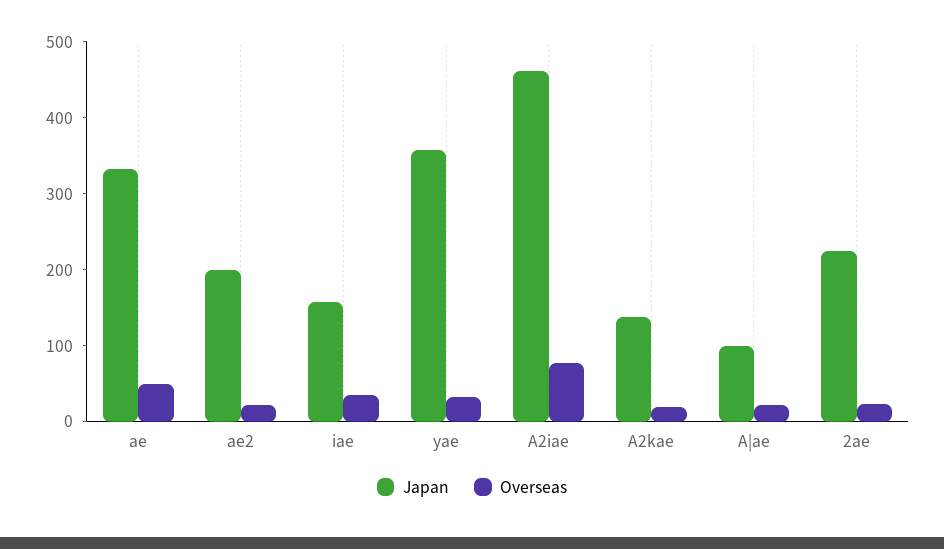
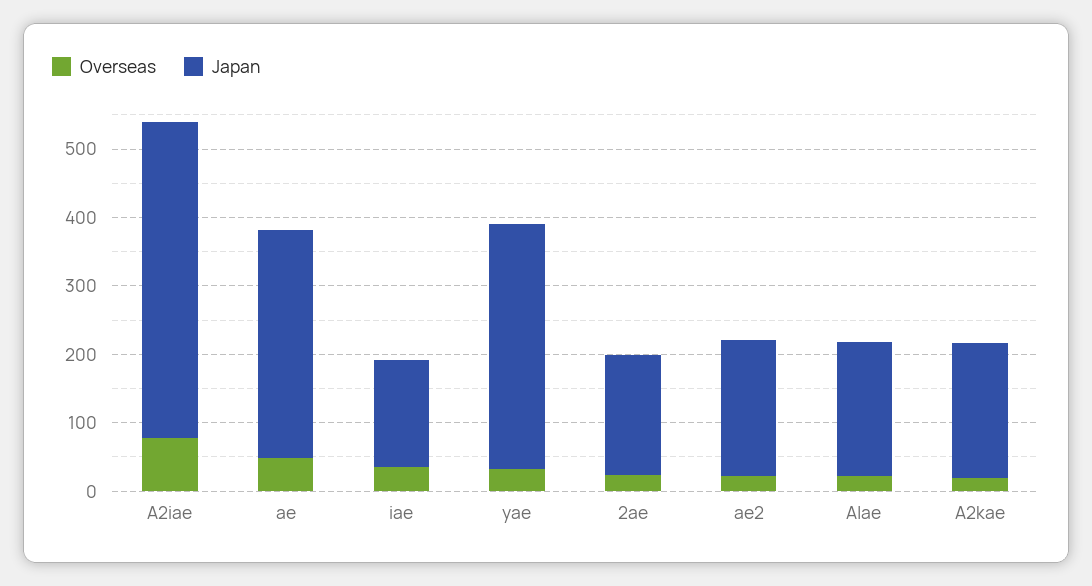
  {
    "Japan": {
      "ae": 340,
      "ae2": 200,
      "iae": 160,
      "yae": 360,
      "A2iae": 460,
-     "A2kae": 140,
+     "A2kae": 200,
-     "A|ae": 100,
+     "A|ae": 200,
-     "2ae": 220
+     "2ae": 180
    },
    "Overseas": {
      "ae": 40,
      "ae2": 20,
      "iae": 40,
      "yae": 40,
      "A2iae": 80,
      "A2kae": 20,
      "A|ae": 20,
      "2ae": 20
    }
  }

